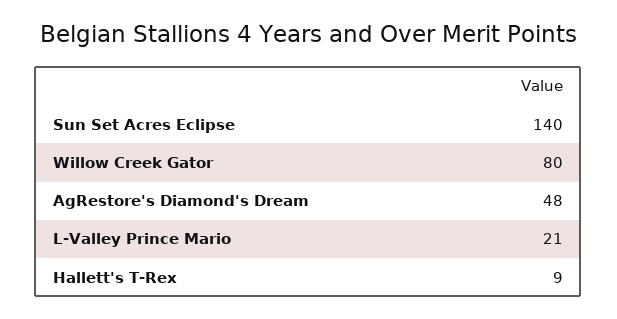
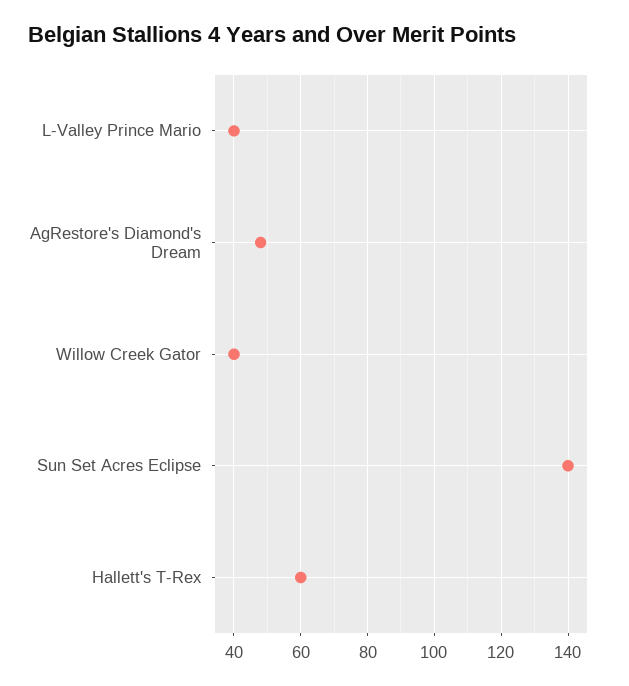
  {
    "Sun Set Acres Eclipse": 140,
-   "Willow Creek Gator": 80,
+   "Willow Creek Gator": 40,
    "AgRestore's Diamond's Dream": 48,
-   "L-Valley Prince Mario": 21,
+   "L-Valley Prince Mario": 40,
-   "Hallett's T-Rex": 9
+   "Hallett's T-Rex": 60
  }

